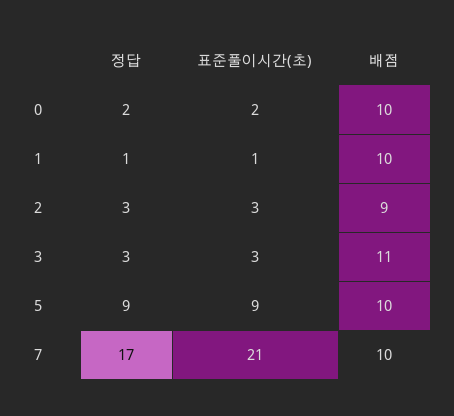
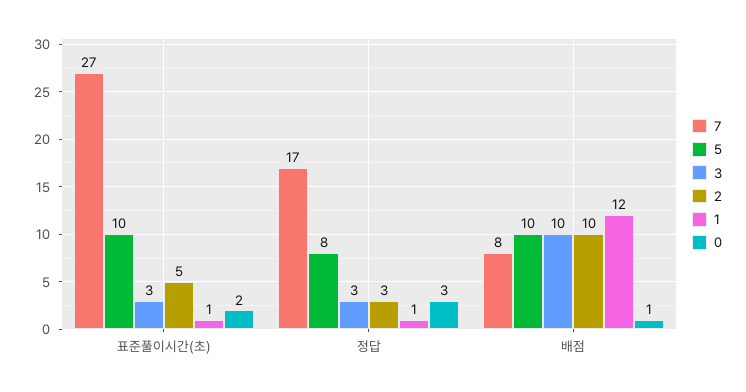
  {
    "0": {
-     "정답": 2,
+     "정답": 3,
      "표준풀이시간(초)": 2,
-     "배점": 10
+     "배점": 1
    },
    "1": {
      "정답": 1,
      "표준풀이시간(초)": 1,
-     "배점": 10
+     "배점": 12
    },
    "2": {
      "정답": 3,
-     "표준풀이시간(초)": 3,
+     "표준풀이시간(초)": 5,
-     "배점": 9
+     "배점": 10
    },
    "3": {
      "정답": 3,
      "표준풀이시간(초)": 3,
-     "배점": 11
+     "배점": 10
    },
    "5": {
-     "정답": 9,
+     "정답": 8,
-     "표준풀이시간(초)": 9,
+     "표준풀이시간(초)": 10,
      "배점": 10
    },
    "7": {
      "정답": 17,
-     "표준풀이시간(초)": 21,
+     "표준풀이시간(초)": 27,
-     "배점": 10
+     "배점": 8
    }
  }

